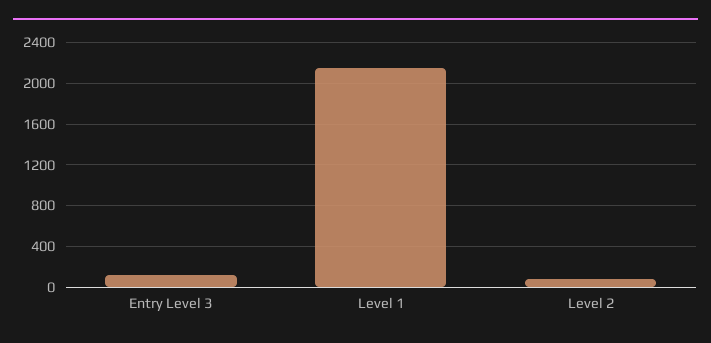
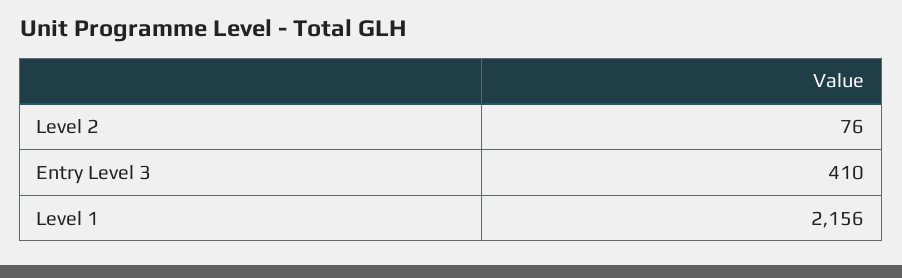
  {
-   "Entry Level 3": 100,
+   "Entry Level 3": 410,
    "Level 1": 2156,
    "Level 2": 76
  }

